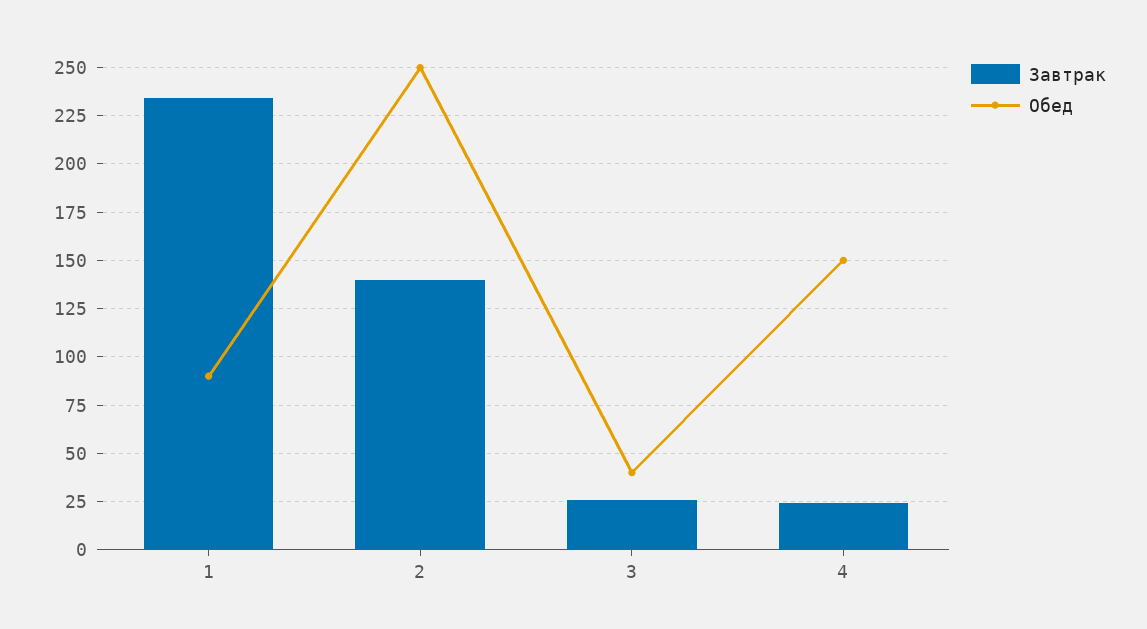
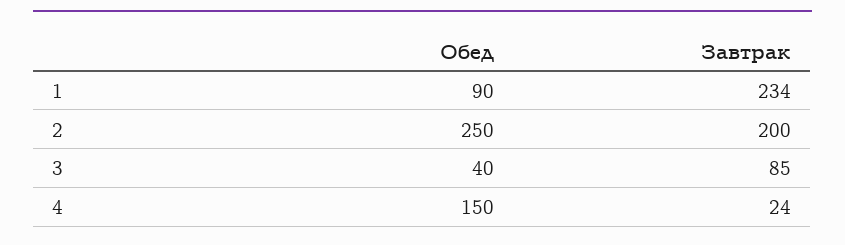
  {
    "Завтрак": {
      "1": 234,
-     "2": 140,
+     "2": 200,
-     "3": 25,
+     "3": 85,
      "4": 24
    },
    "Обед": {
      "1": 90,
      "2": 250,
      "3": 40,
      "4": 150
    }
  }

